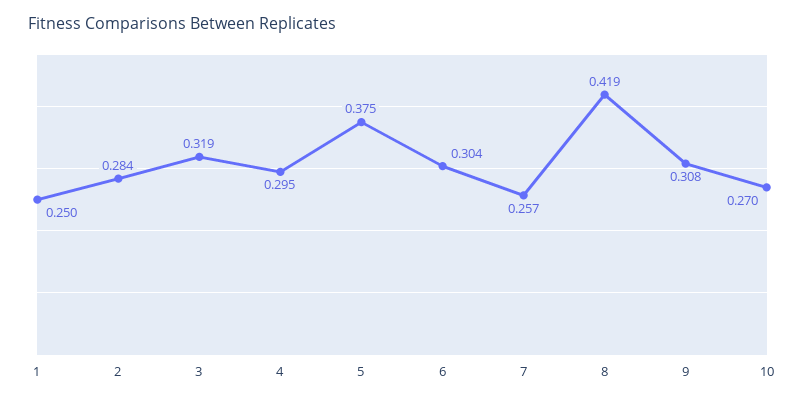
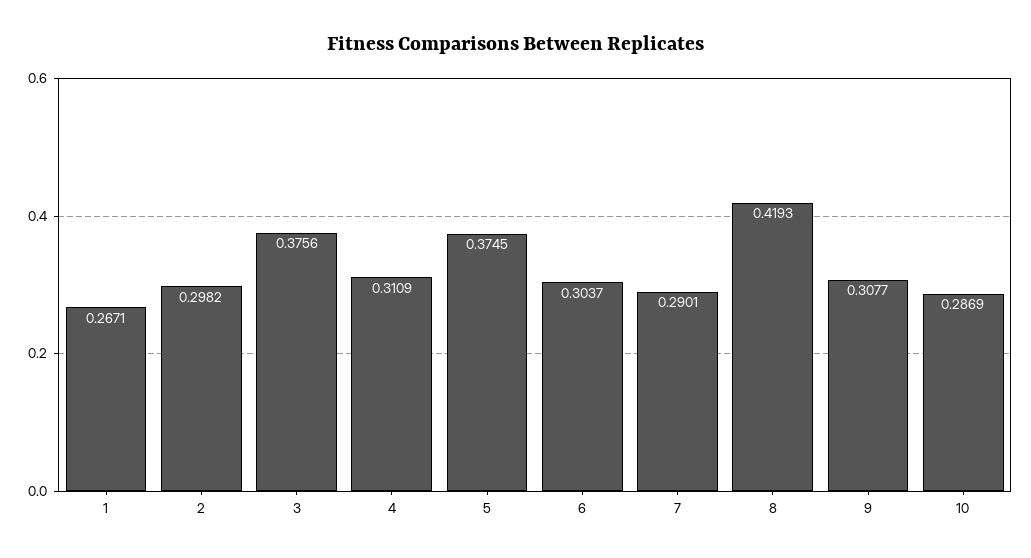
  {
-   "1": 0.25,
+   "1": 0.2671,
-   "2": 0.284,
+   "2": 0.2982,
-   "3": 0.319,
+   "3": 0.3756,
-   "4": 0.295,
+   "4": 0.3109,
    "5": 0.3745,
    "6": 0.3037,
-   "7": 0.257,
+   "7": 0.2901,
    "8": 0.4193,
    "9": 0.3077,
-   "10": 0.27
+   "10": 0.2869
  }

